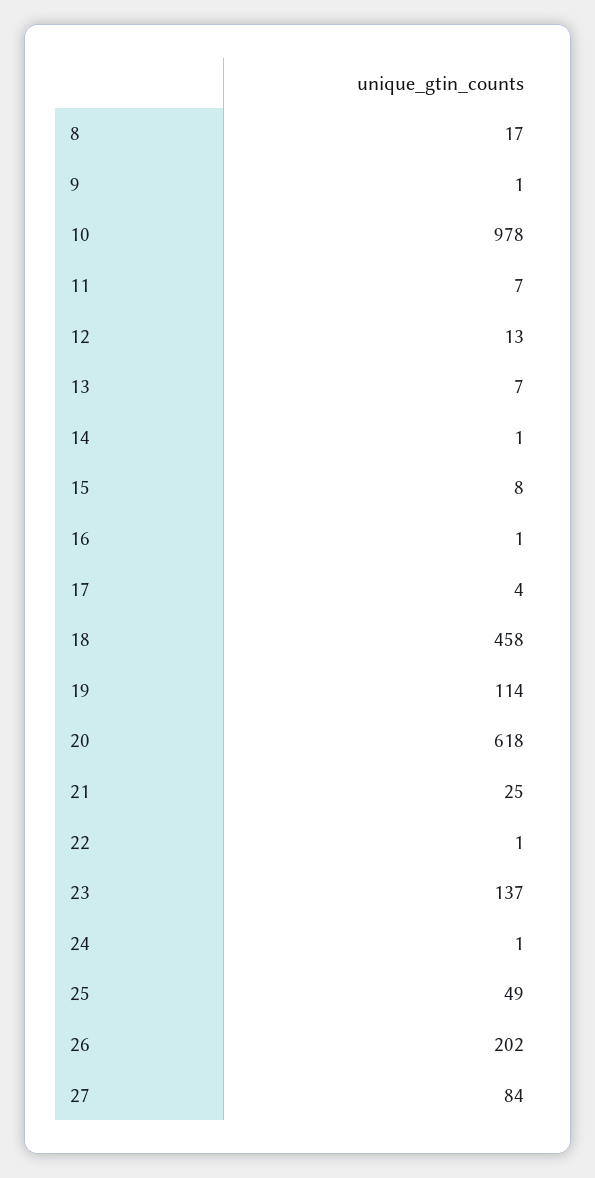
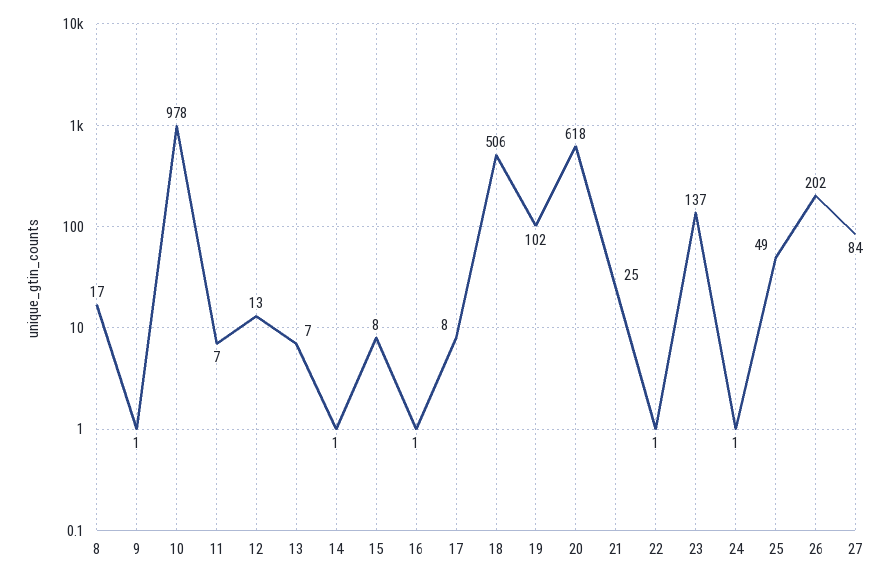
  {
    "8": 17,
    "9": 1,
    "10": 978,
    "11": 7,
    "12": 13,
    "13": 7,
    "14": 1,
    "15": 8,
    "16": 1,
-   "17": 4,
+   "17": 8,
-   "18": 458,
+   "18": 506,
-   "19": 114,
+   "19": 102,
    "20": 618,
    "21": 25,
    "22": 1,
    "23": 137,
    "24": 1,
    "25": 49,
    "26": 202,
    "27": 84
  }

